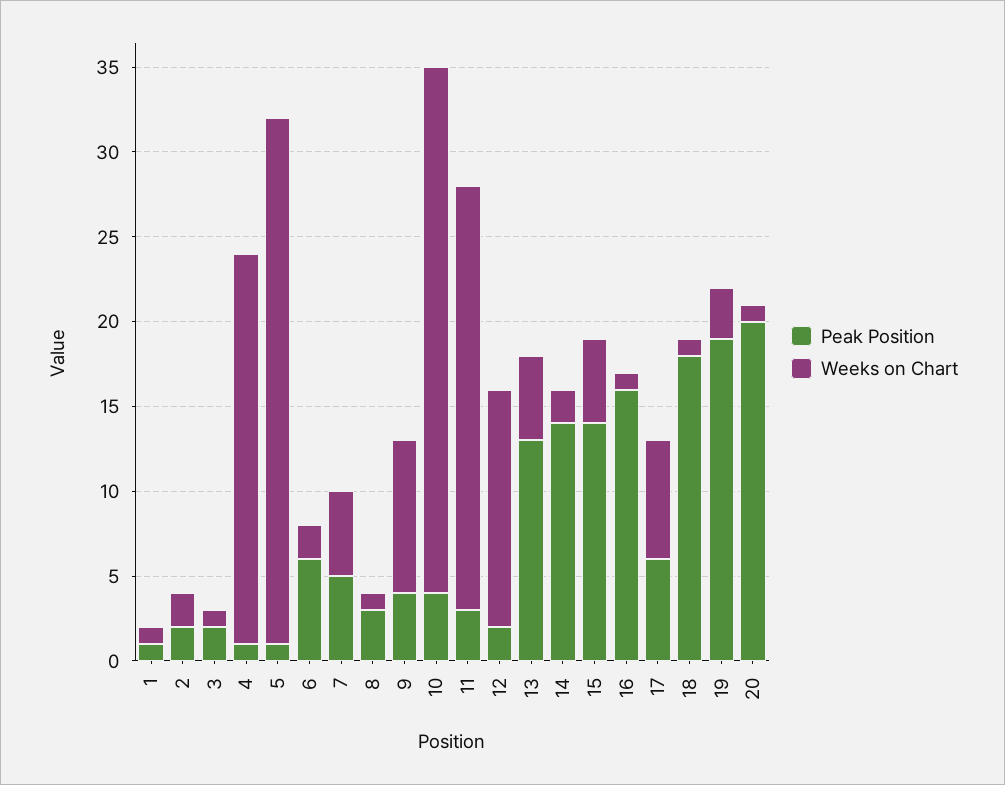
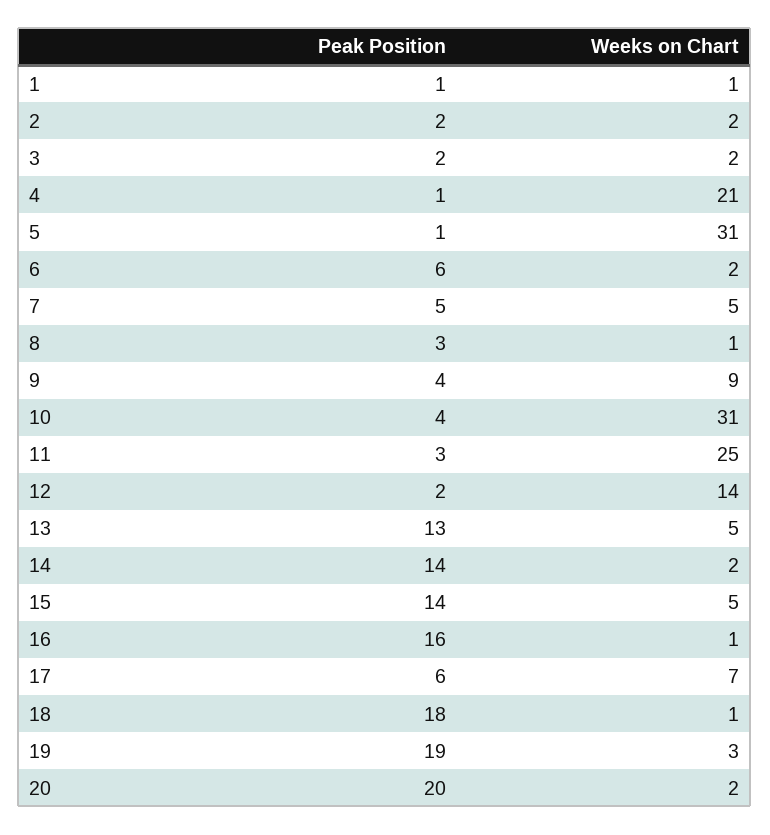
  {
    "Peak Position": {
      "1": 1,
      "2": 2,
      "3": 2,
      "4": 1,
      "5": 1,
      "6": 6,
      "7": 5,
      "8": 3,
      "9": 4,
      "10": 4,
      "11": 3,
      "12": 2,
      "13": 13,
      "14": 14,
      "15": 14,
      "16": 16,
      "17": 6,
      "18": 18,
      "19": 19,
      "20": 20
    },
    "Weeks on Chart": {
      "1": 1,
      "2": 2,
-     "3": 1,
+     "3": 2,
-     "4": 23,
+     "4": 21,
      "5": 31,
      "6": 2,
      "7": 5,
      "8": 1,
      "9": 9,
      "10": 31,
      "11": 25,
      "12": 14,
      "13": 5,
      "14": 2,
      "15": 5,
      "16": 1,
      "17": 7,
      "18": 1,
      "19": 3,
-     "20": 1
+     "20": 2
    }
  }

